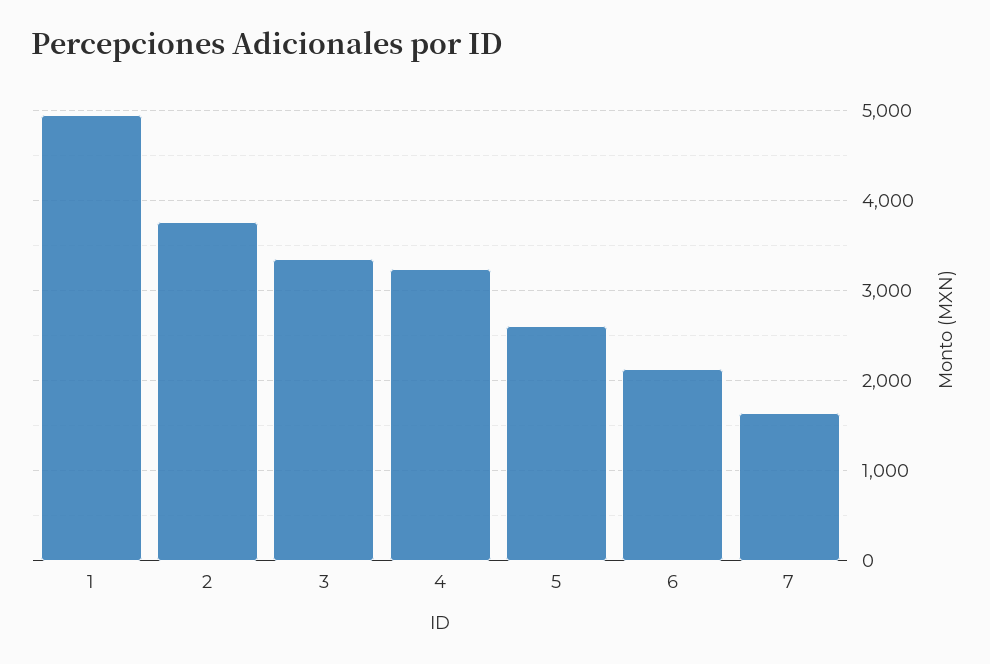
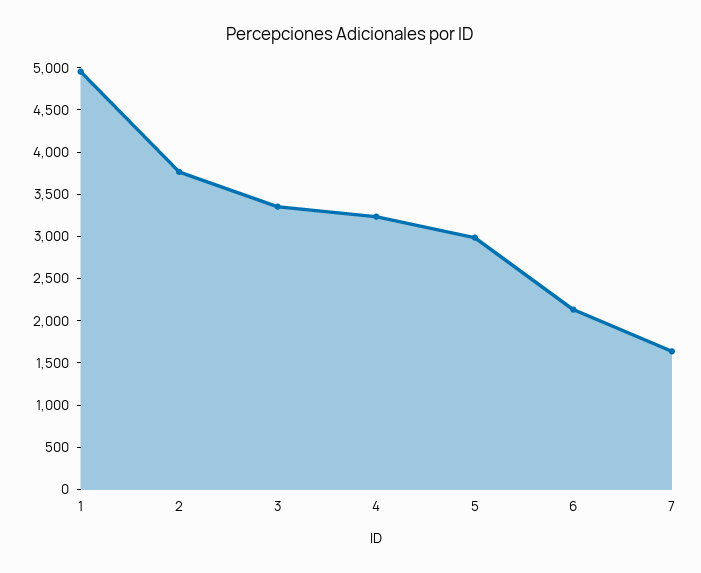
  {
    "1": 5000,
    "2": 3800,
    "3": 3400,
    "4": 3200,
-   "5": 2600,
+   "5": 3000,
    "6": 2100,
    "7": 1600
  }

